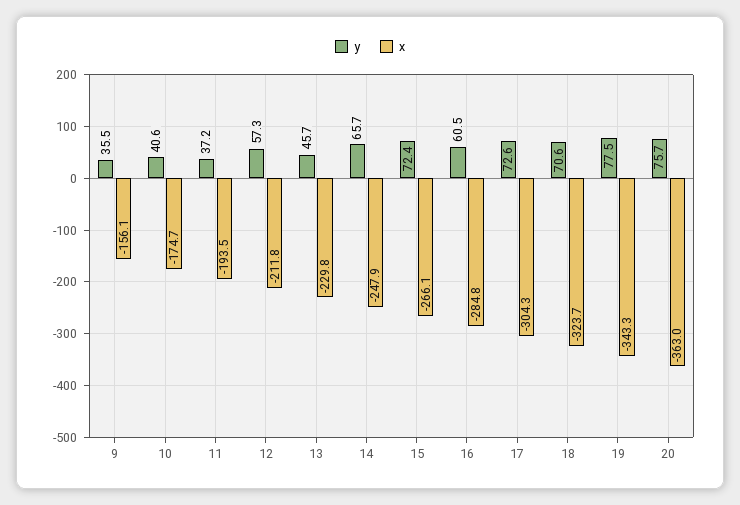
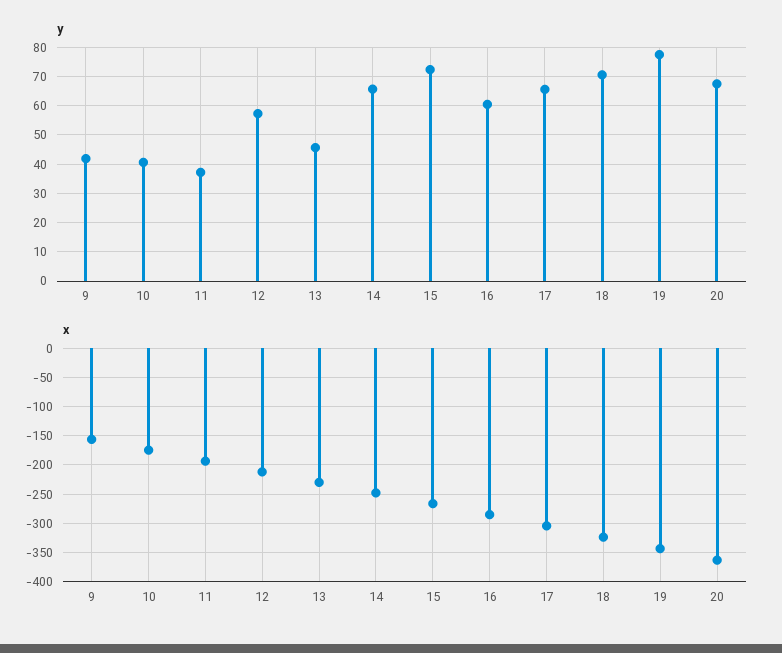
  {
    "y": {
-     "9": 35.5,
+     "9": 42.5,
      "10": 40.6,
      "11": 37.2,
      "12": 57.3,
      "13": 45.7,
      "14": 65.7,
      "15": 72.4,
      "16": 60.5,
-     "17": 72.6,
+     "17": 65,
      "18": 70.6,
      "19": 77.5,
-     "20": 75.7
+     "20": 67.5
    },
    "x": {
      "9": -156.1,
      "10": -174.7,
      "11": -193.5,
      "12": -211.8,
      "13": -229.8,
      "14": -247.9,
      "15": -266.1,
      "16": -284.8,
      "17": -304.3,
      "18": -323.7,
      "19": -343.3,
      "20": -363
    }
  }

